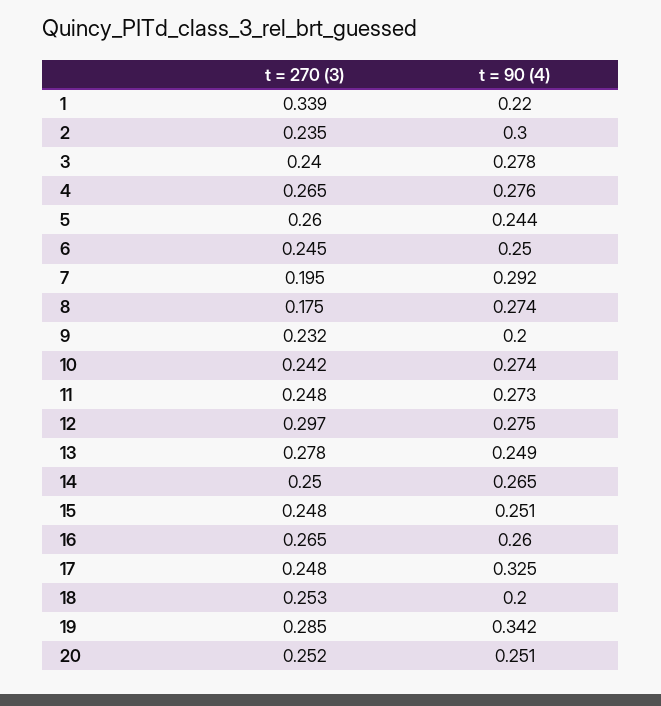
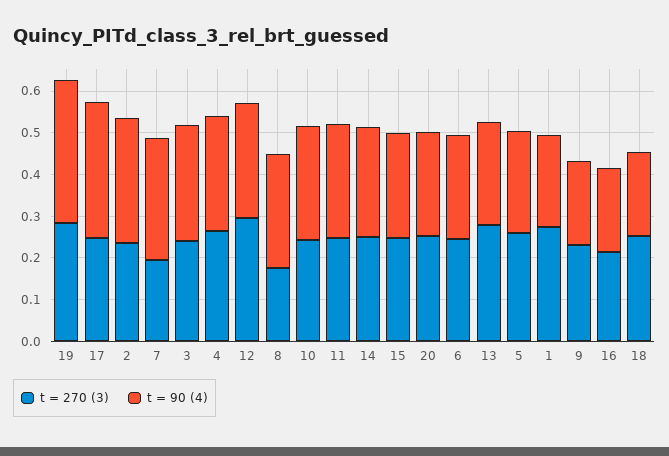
  {
    "t = 270 (3)": {
-     "1": 0.339,
+     "1": 0.28,
      "2": 0.235,
      "3": 0.24,
      "4": 0.265,
      "5": 0.26,
      "6": 0.245,
      "7": 0.195,
      "8": 0.175,
      "9": 0.232,
      "10": 0.242,
      "11": 0.248,
      "12": 0.297,
      "13": 0.278,
      "14": 0.25,
      "15": 0.248,
-     "16": 0.265,
+     "16": 0.22,
      "17": 0.248,
      "18": 0.253,
      "19": 0.285,
      "20": 0.252
    },
    "t = 90 (4)": {
      "1": 0.22,
      "2": 0.3,
      "3": 0.278,
      "4": 0.276,
      "5": 0.244,
      "6": 0.25,
      "7": 0.292,
      "8": 0.274,
      "9": 0.2,
      "10": 0.274,
      "11": 0.273,
      "12": 0.275,
      "13": 0.249,
      "14": 0.265,
      "15": 0.251,
-     "16": 0.26,
+     "16": 0.2,
      "17": 0.325,
      "18": 0.2,
      "19": 0.342,
      "20": 0.251
    }
  }

